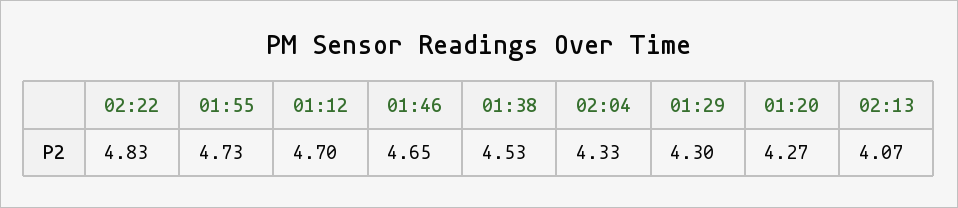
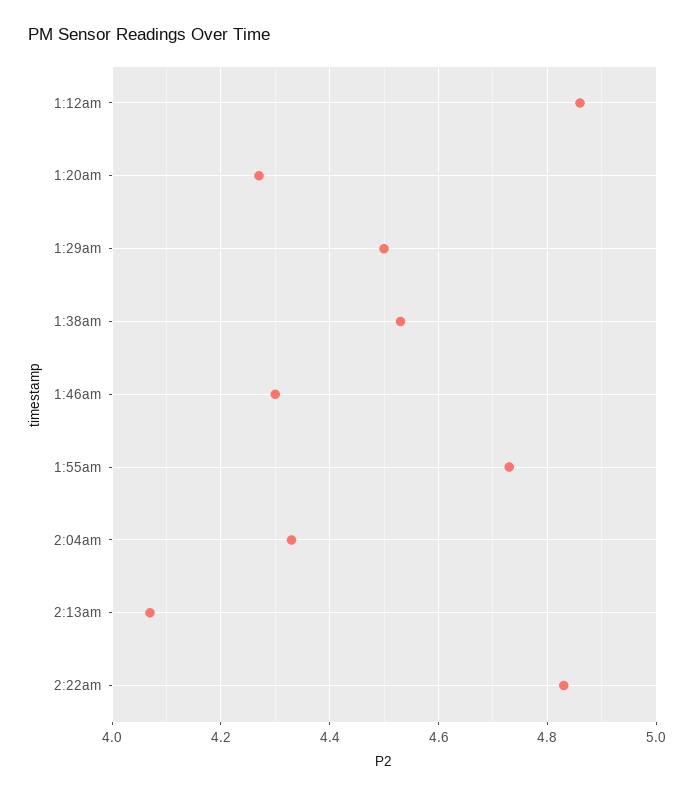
  {
    "02:22": 4.83,
    "01:55": 4.73,
-   "01:12": 4.7,
+   "01:12": 4.85,
-   "01:46": 4.65,
+   "01:46": 4.3,
    "01:38": 4.53,
    "02:04": 4.33,
-   "01:29": 4.3,
+   "01:29": 4.5,
    "01:20": 4.27,
    "02:13": 4.07
  }

